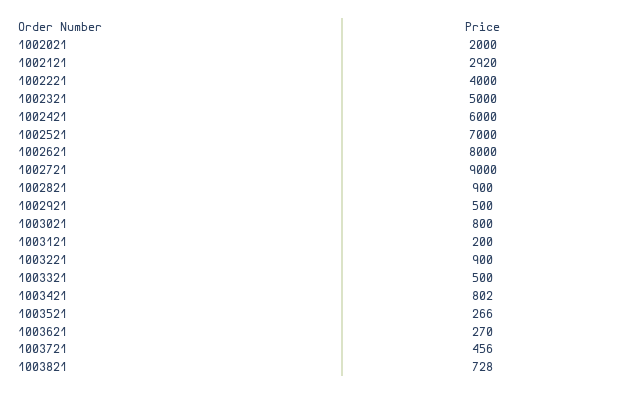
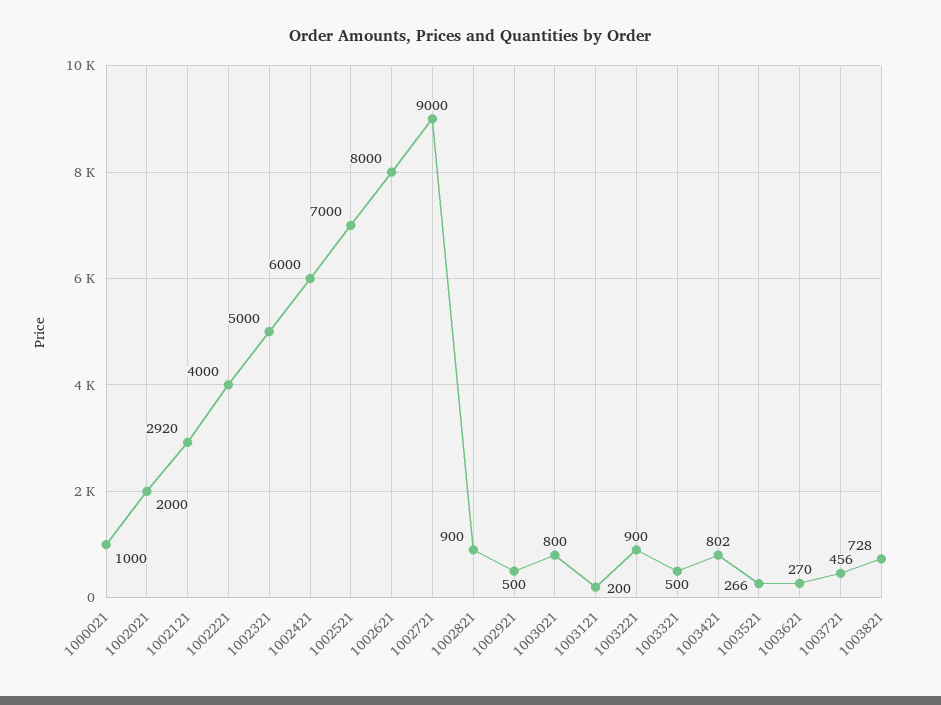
  {
    "1002021": 2000,
    "1002121": 2920,
    "1002221": 4000,
    "1002321": 5000,
    "1002421": 6000,
    "1002521": 7000,
    "1002621": 8000,
    "1002721": 9000,
    "1002821": 900,
    "1002921": 500,
    "1003021": 800,
    "1003121": 200,
    "1003221": 900,
    "1003321": 500,
    "1003421": 802,
    "1003521": 266,
    "1003621": 270,
    "1003721": 456,
-   "1003821": 728
+   "1003821": 728,
+   "1000021": 1000
  }

